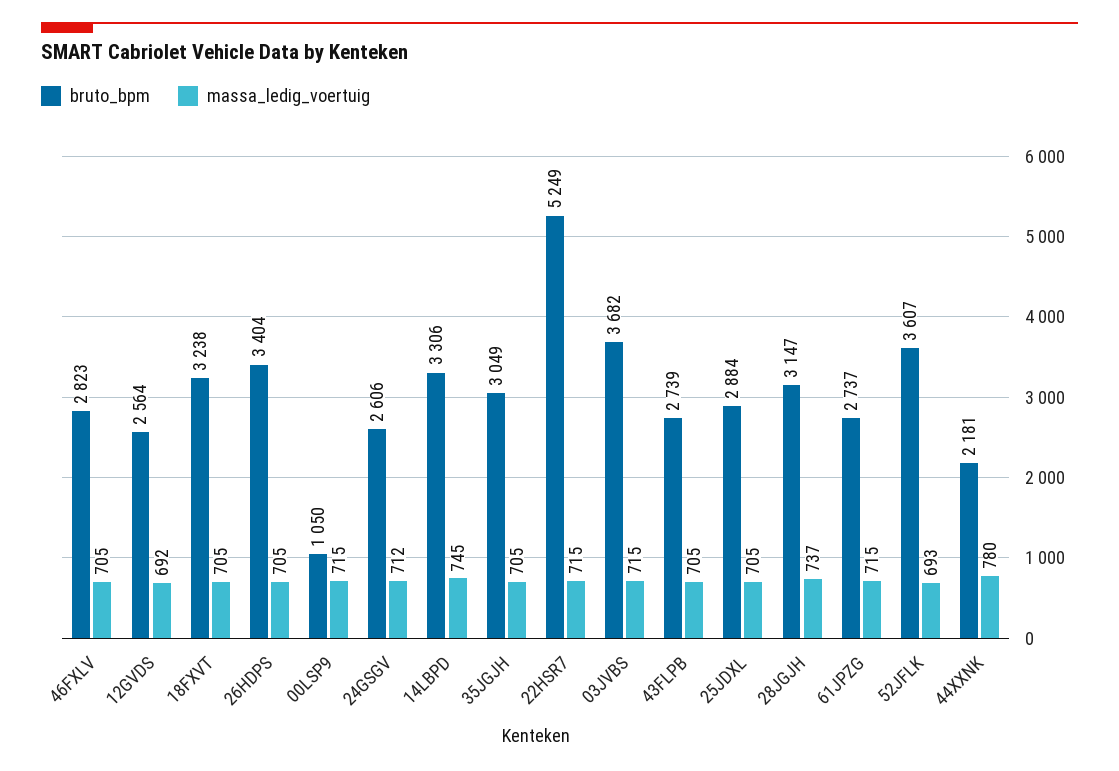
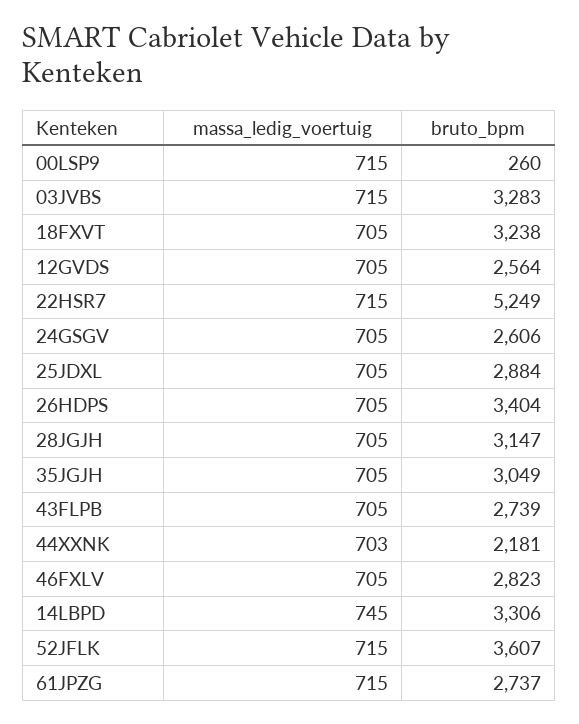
  {
    "bruto_bpm": {
      "46FXLV": 2823,
      "12GVDS": 2564,
      "18FXVT": 3238,
      "26HDPS": 3404,
-     "00LSP9": 1050,
+     "00LSP9": 260,
      "24GSGV": 2606,
      "14LBPD": 3306,
      "35JGJH": 3049,
      "22HSR7": 5249,
-     "03JVBS": 3682,
+     "03JVBS": 3283,
      "43FLPB": 2739,
      "25JDXL": 2884,
      "28JGJH": 3147,
      "61JPZG": 2737,
      "52JFLK": 3607,
      "44XXNK": 2181
    },
    "massa_ledig_voertuig": {
      "46FXLV": 705,
-     "12GVDS": 692,
+     "12GVDS": 705,
      "18FXVT": 705,
      "26HDPS": 705,
      "00LSP9": 715,
-     "24GSGV": 712,
+     "24GSGV": 705,
      "14LBPD": 745,
      "35JGJH": 705,
      "22HSR7": 715,
      "03JVBS": 715,
      "43FLPB": 705,
      "25JDXL": 705,
-     "28JGJH": 737,
+     "28JGJH": 705,
      "61JPZG": 715,
-     "52JFLK": 693,
+     "52JFLK": 715,
-     "44XXNK": 780
+     "44XXNK": 703
    }
  }

